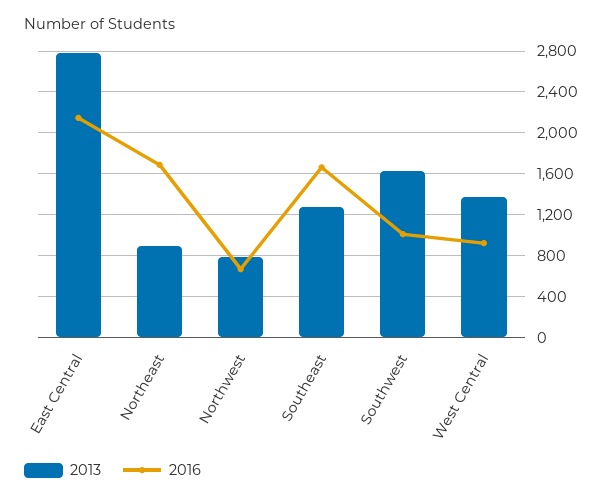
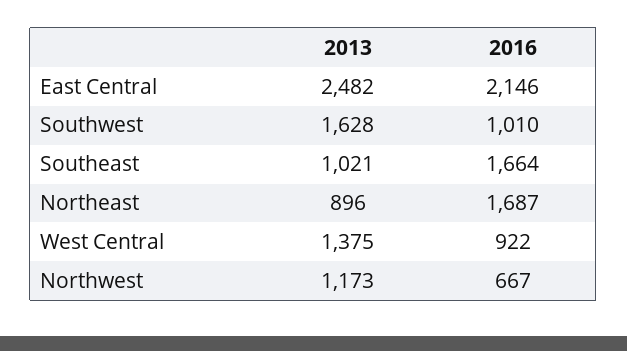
  {
    "2013": {
-     "East Central": 2800,
+     "East Central": 2482,
      "Northeast": 896,
-     "Northwest": 800,
+     "Northwest": 1173,
-     "Southeast": 1300,
+     "Southeast": 1021,
      "Southwest": 1628,
      "West Central": 1375
    },
    "2016": {
      "East Central": 2146,
      "Northeast": 1687,
      "Northwest": 667,
      "Southeast": 1664,
      "Southwest": 1010,
      "West Central": 922
    }
  }

